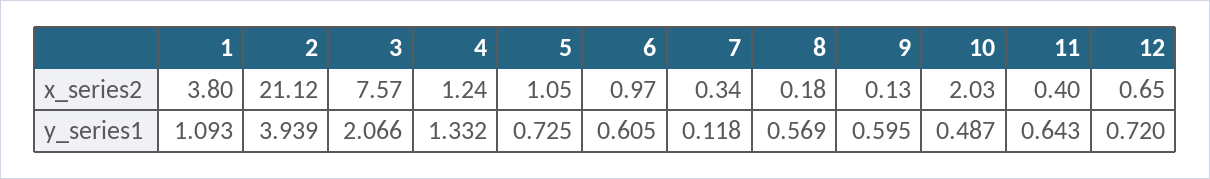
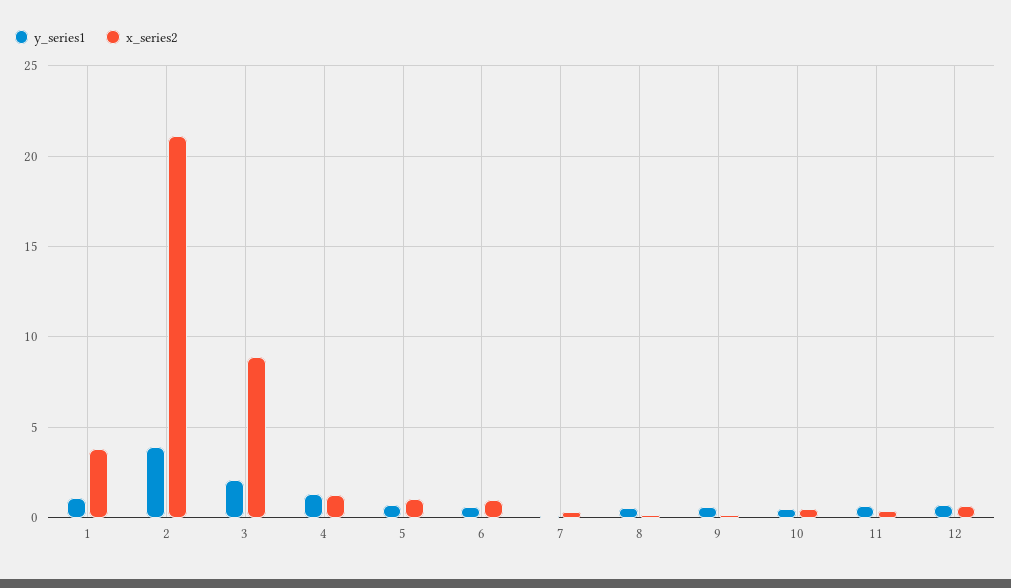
  {
    "x_series2": {
      "1": 3.8,
      "2": 21.12,
-     "3": 7.57,
+     "3": 9,
      "4": 1.24,
      "5": 1.05,
      "6": 0.97,
      "7": 0.34,
      "8": 0.18,
      "9": 0.13,
-     "10": 2.03,
+     "10": 0.5,
      "11": 0.4,
      "12": 0.65
    },
    "y_series1": {
      "1": 1.093,
      "2": 3.939,
      "3": 2.066,
      "4": 1.332,
      "5": 0.725,
      "6": 0.605,
      "7": 0.118,
      "8": 0.569,
      "9": 0.595,
      "10": 0.487,
      "11": 0.643,
      "12": 0.72
    }
  }

